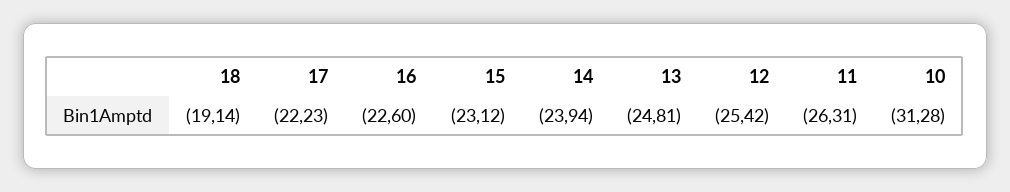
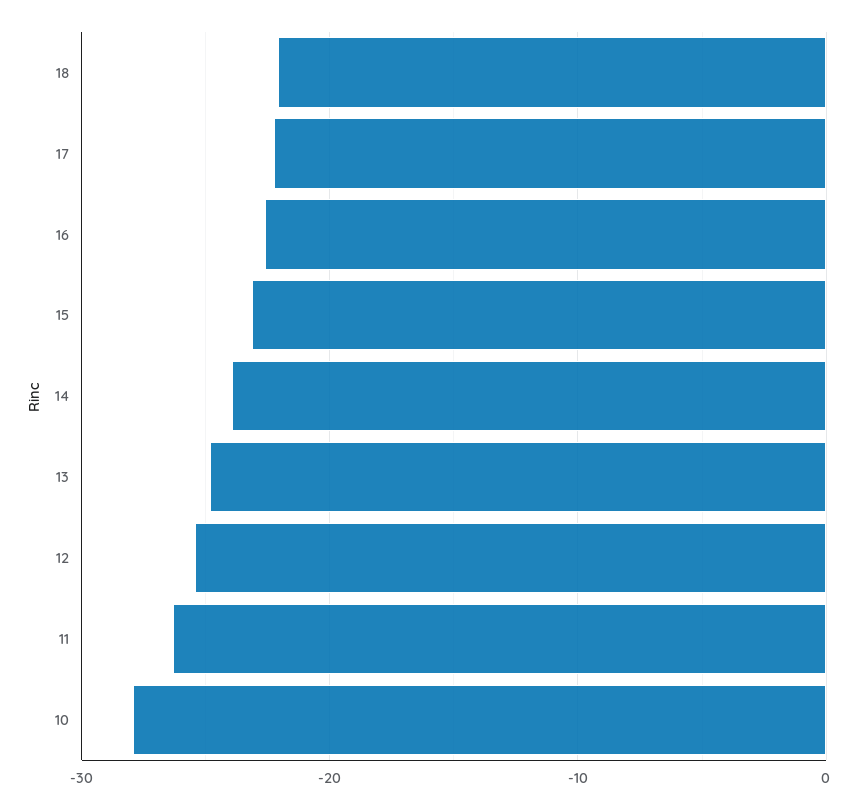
  {
-   "18": -19.14,
+   "18": -22,
    "17": -22.23,
    "16": -22.6,
    "15": -23.12,
    "14": -23.94,
    "13": -24.81,
    "12": -25.42,
    "11": -26.31,
-   "10": -31.28
+   "10": -28
  }

